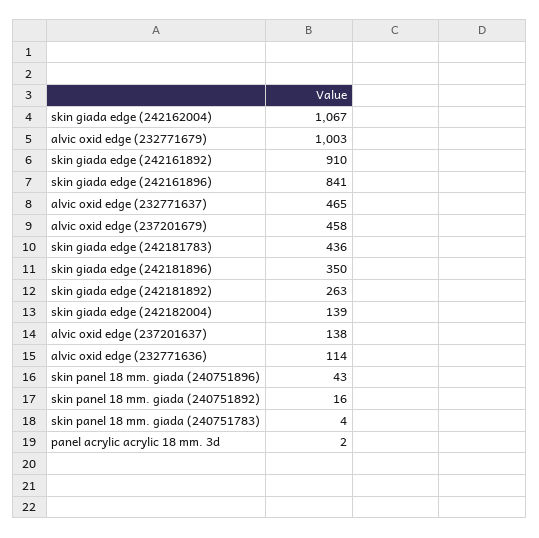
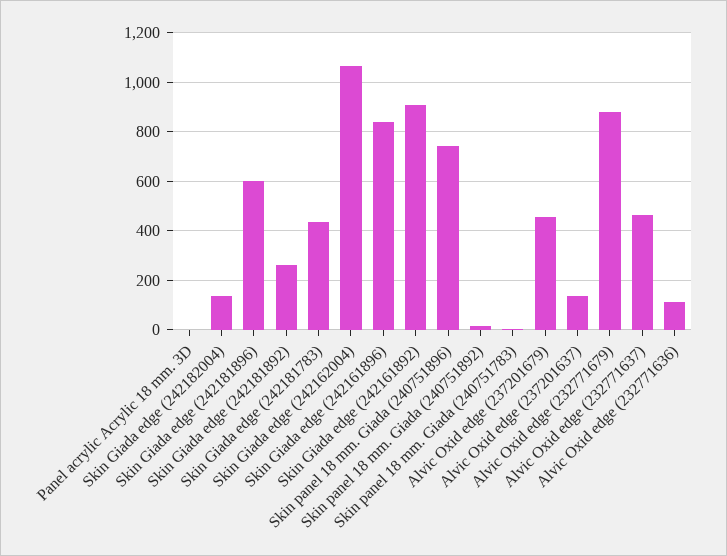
  {
    "skin giada edge (242162004)": 1067,
-   "alvic oxid edge (232771679)": 1003,
+   "alvic oxid edge (232771679)": 875,
    "skin giada edge (242161892)": 910,
    "skin giada edge (242161896)": 841,
    "alvic oxid edge (232771637)": 465,
    "alvic oxid edge (237201679)": 458,
    "skin giada edge (242181783)": 436,
-   "skin giada edge (242181896)": 350,
+   "skin giada edge (242181896)": 600,
    "skin giada edge (242181892)": 263,
    "skin giada edge (242182004)": 139,
    "alvic oxid edge (237201637)": 138,
    "alvic oxid edge (232771636)": 114,
-   "skin panel 18 mm. giada (240751896)": 43,
+   "skin panel 18 mm. giada (240751896)": 750,
    "skin panel 18 mm. giada (240751892)": 16,
    "skin panel 18 mm. giada (240751783)": 4,
    "panel acrylic acrylic 18 mm. 3d": 2
  }

